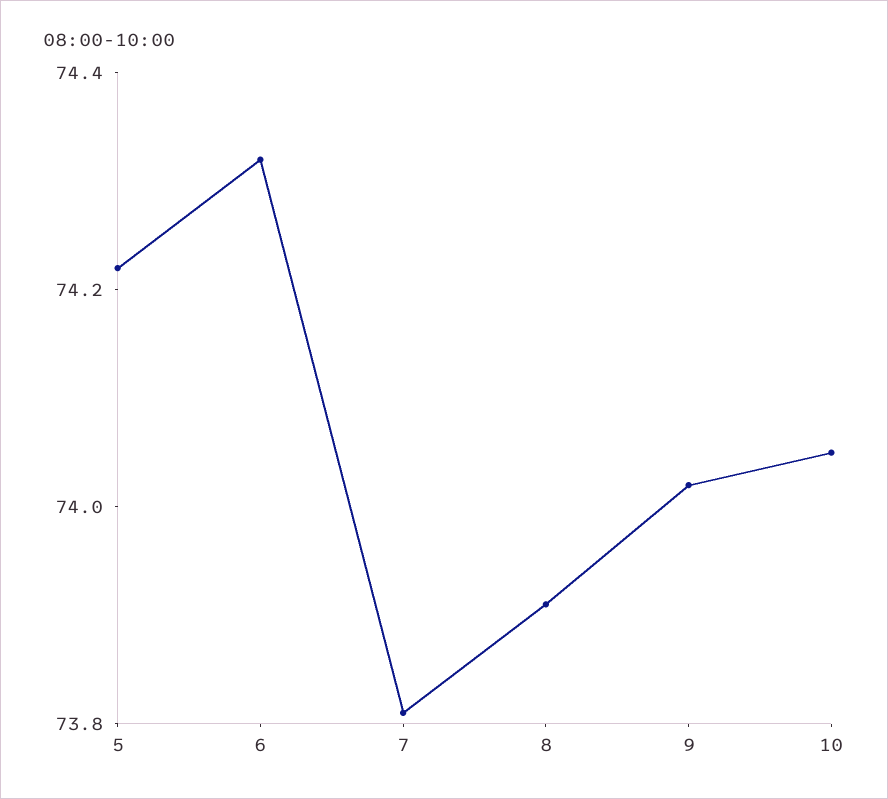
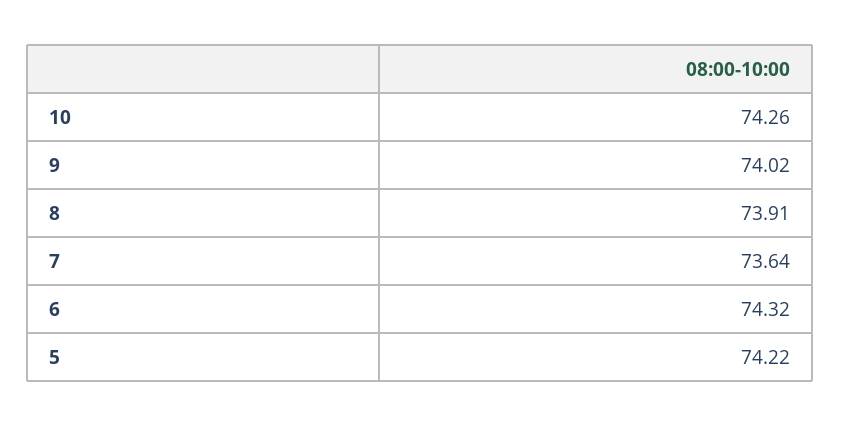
  {
    "5": 74.22,
    "6": 74.32,
-   "7": 73.8,
+   "7": 73.64,
    "8": 73.91,
    "9": 74.02,
-   "10": 74.05
+   "10": 74.26
  }

